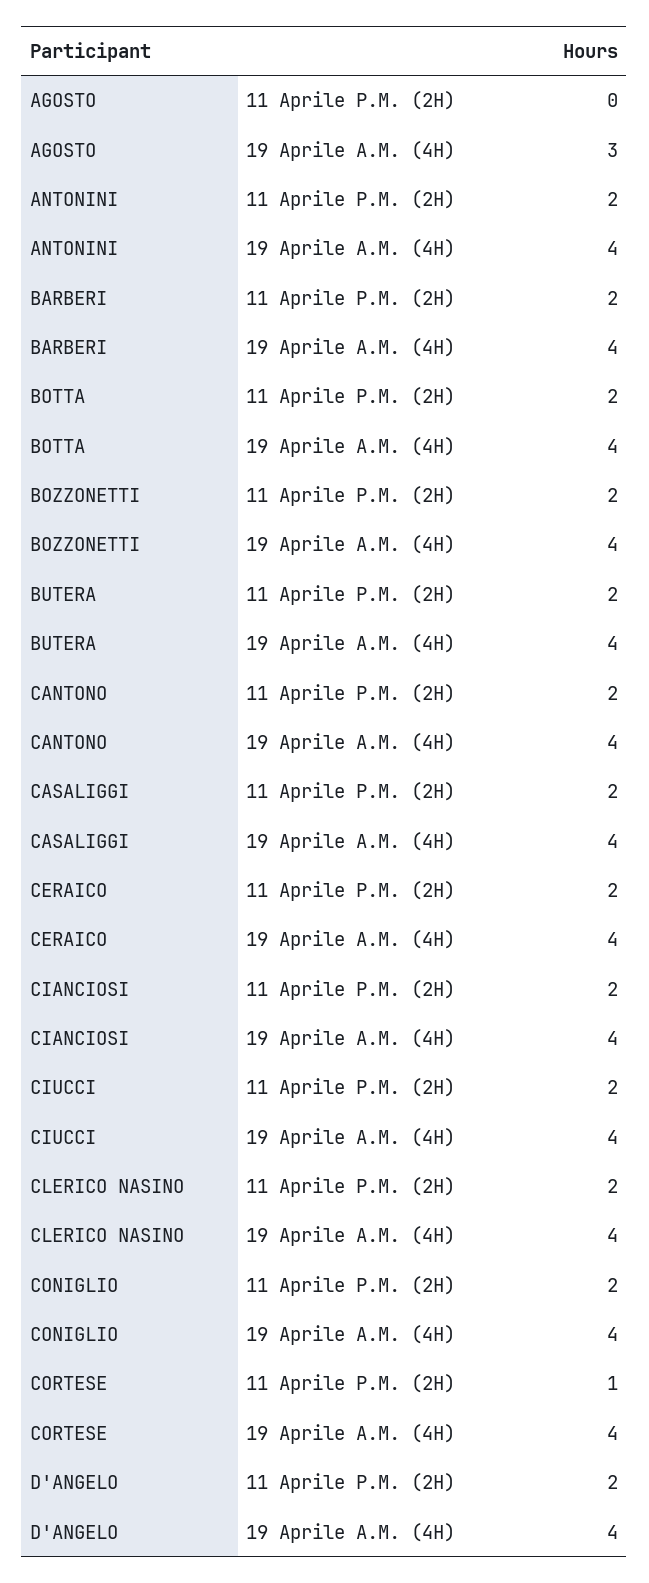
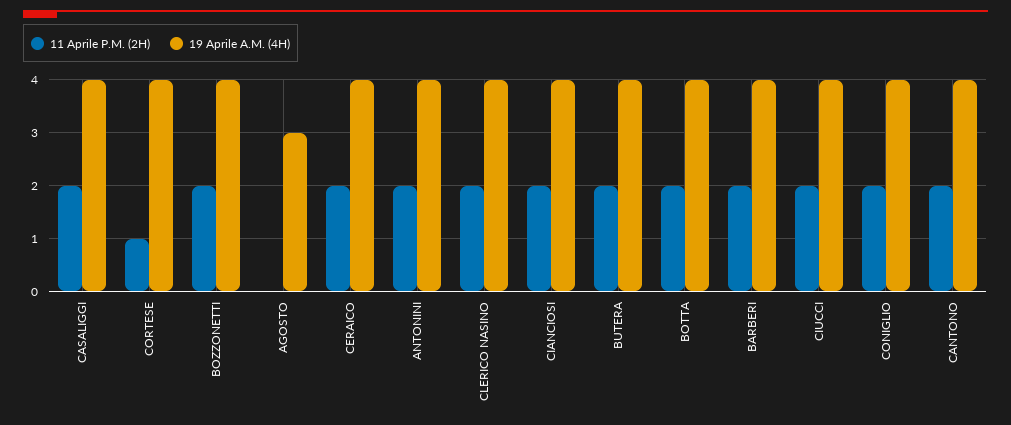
  {
    "11 Aprile P.M. (2H)": {
      "AGOSTO": 0,
      "ANTONINI": 2,
      "BARBERI": 2,
      "BOTTA": 2,
      "BOZZONETTI": 2,
      "BUTERA": 2,
      "CANTONO": 2,
      "CASALIGGI": 2,
      "CERAICO": 2,
      "CIANCIOSI": 2,
      "CIUCCI": 2,
      "CLERICO NASINO": 2,
      "CONIGLIO": 2,
-     "CORTESE": 1,
+     "CORTESE": 1
-     "D'ANGELO": 2
    },
    "19 Aprile A.M. (4H)": {
      "AGOSTO": 3,
      "ANTONINI": 4,
      "BARBERI": 4,
      "BOTTA": 4,
      "BOZZONETTI": 4,
      "BUTERA": 4,
      "CANTONO": 4,
      "CASALIGGI": 4,
      "CERAICO": 4,
      "CIANCIOSI": 4,
      "CIUCCI": 4,
      "CLERICO NASINO": 4,
      "CONIGLIO": 4,
-     "CORTESE": 4,
+     "CORTESE": 4
-     "D'ANGELO": 4
    }
  }

